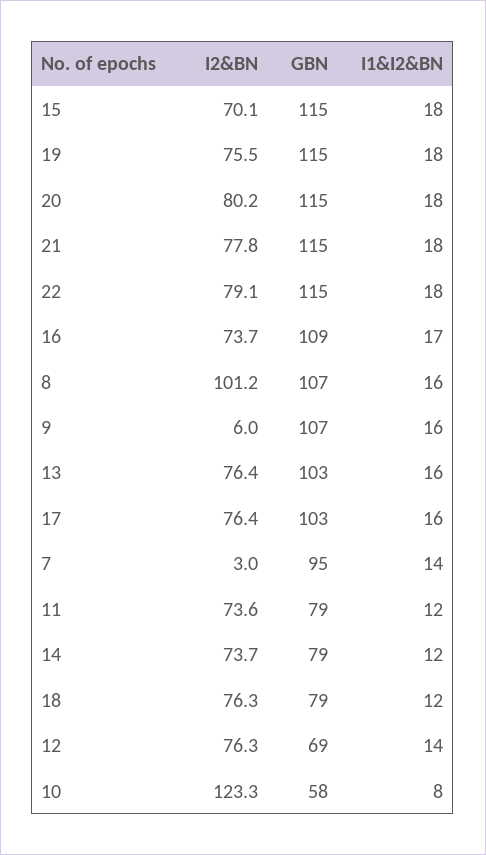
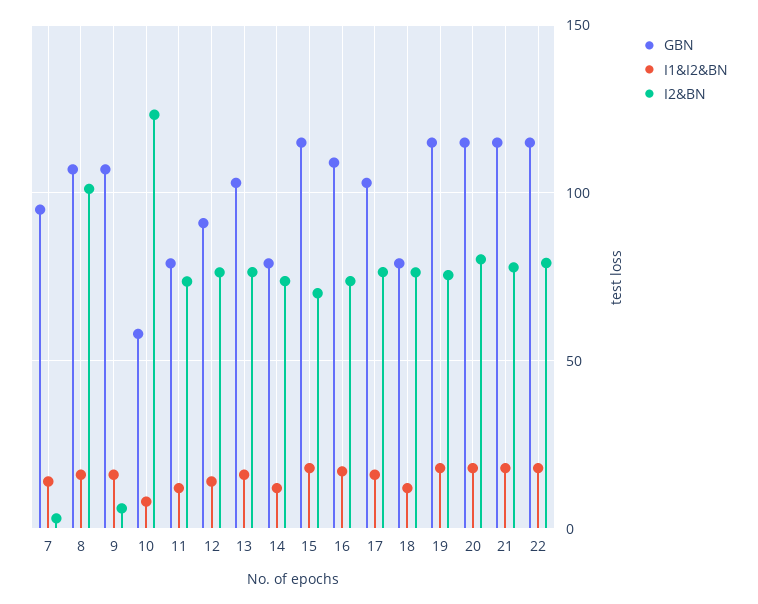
  {
    "I2&BN": {
      "15": 70.1,
      "19": 75.5,
      "20": 80.2,
      "21": 77.8,
      "22": 79.1,
      "16": 73.7,
      "8": 101.2,
      "9": 6,
      "13": 76.4,
      "17": 76.4,
      "7": 3,
      "11": 73.6,
      "14": 73.7,
      "18": 76.3,
      "12": 76.3,
      "10": 123.3
    },
    "GBN": {
      "15": 115,
      "19": 115,
      "20": 115,
      "21": 115,
      "22": 115,
      "16": 109,
      "8": 107,
      "9": 107,
      "13": 103,
      "17": 103,
      "7": 95,
      "11": 79,
      "14": 79,
      "18": 79,
-     "12": 69,
+     "12": 90,
      "10": 58
    },
    "I1&I2&BN": {
      "15": 18,
      "19": 18,
      "20": 18,
      "21": 18,
      "22": 18,
      "16": 17,
      "8": 16,
      "9": 16,
      "13": 16,
      "17": 16,
      "7": 14,
      "11": 12,
      "14": 12,
      "18": 12,
      "12": 14,
      "10": 8
    }
  }

